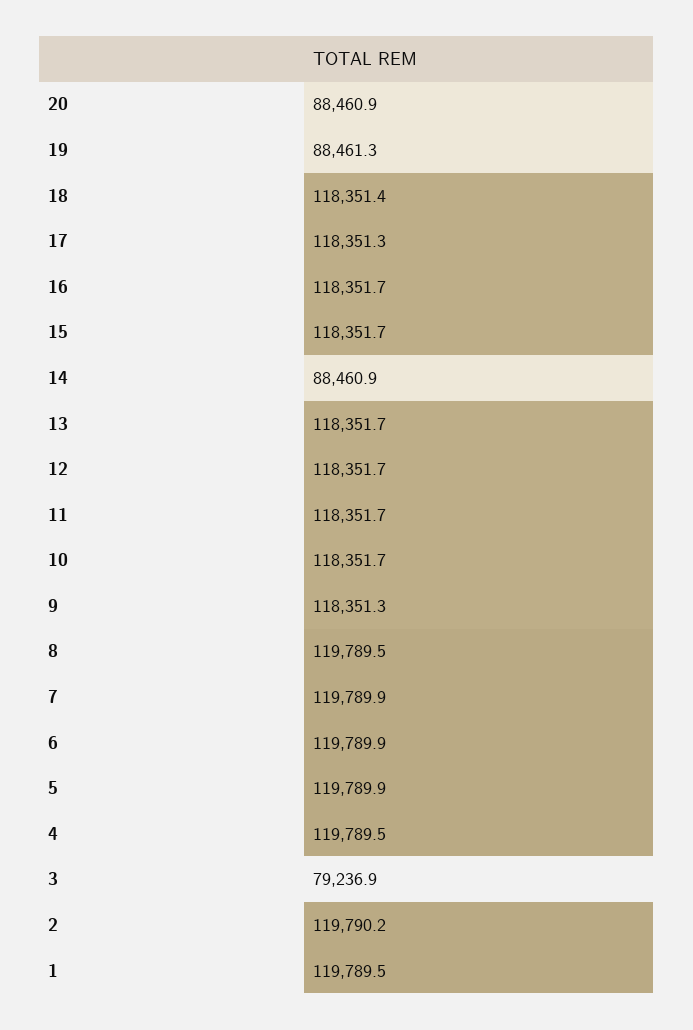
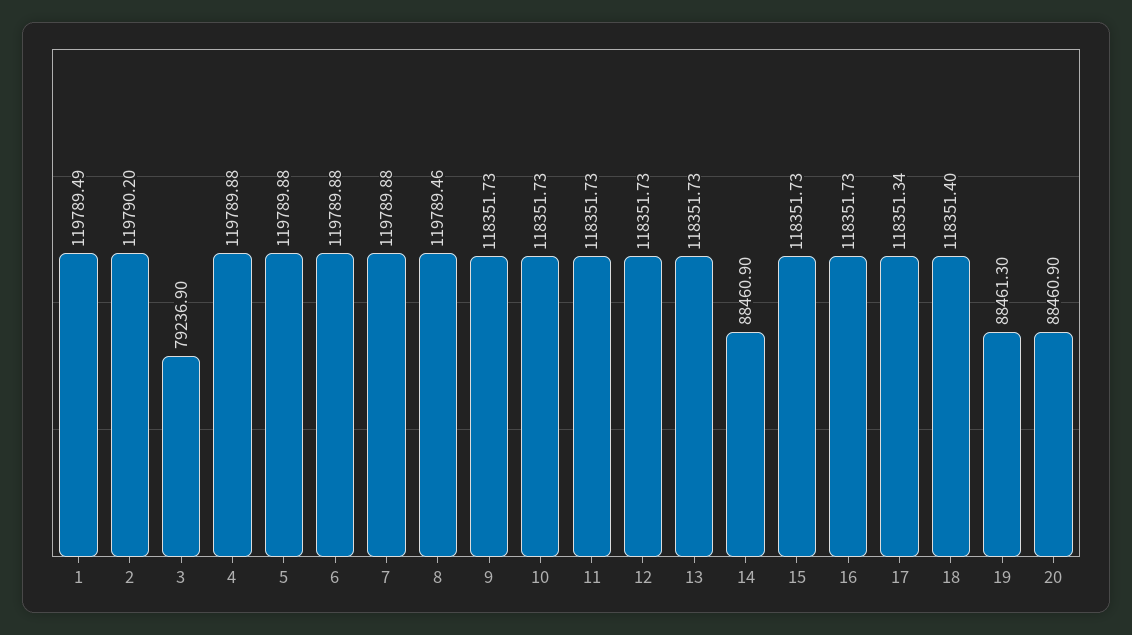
  {
    "20": 88460.9,
    "19": 88461.3,
    "18": 118351.4,
    "17": 118351.34,
    "16": 118351.73,
    "15": 118351.73,
    "14": 88460.9,
    "13": 118351.73,
    "12": 118351.73,
    "11": 118351.73,
    "10": 118351.73,
-   "9": 118351.3,
+   "9": 118351.73,
    "8": 119789.46,
    "7": 119789.88,
    "6": 119789.88,
    "5": 119789.88,
-   "4": 119789.5,
+   "4": 119789.88,
    "3": 79236.9,
    "2": 119790.2,
    "1": 119789.49
  }

